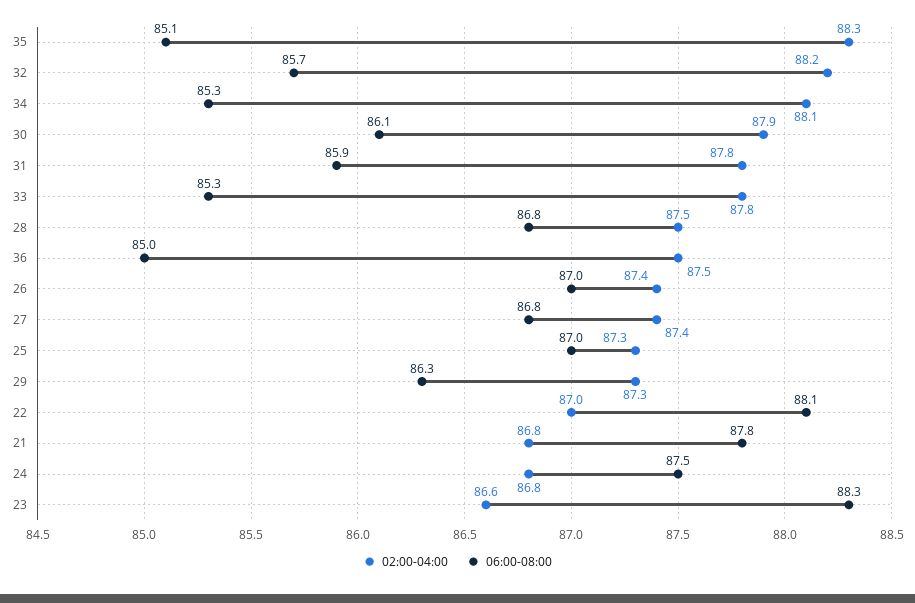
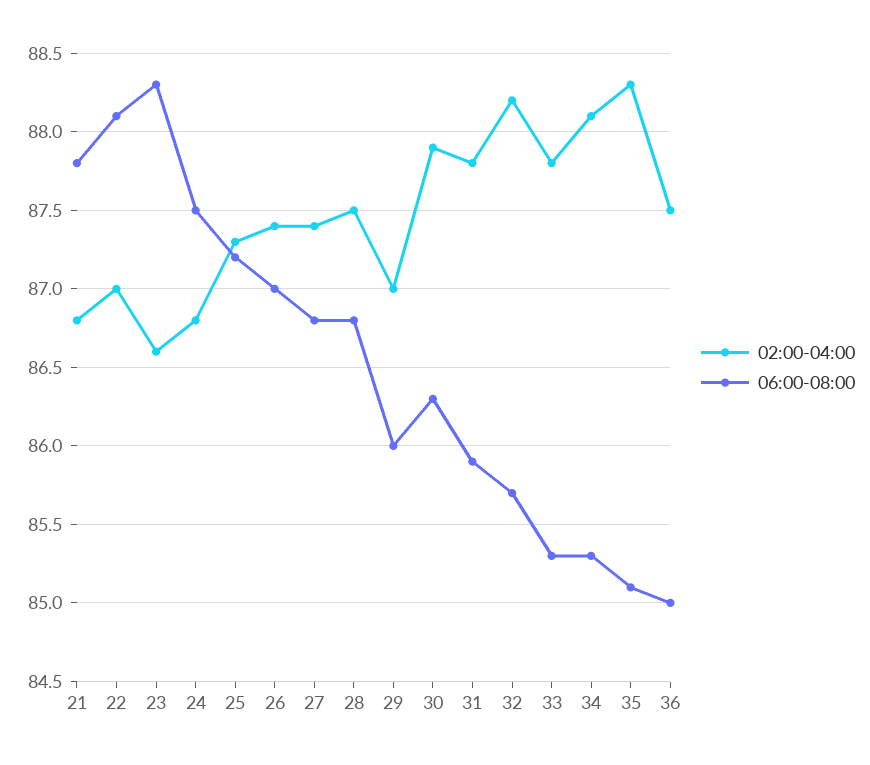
  {
    "02:00-04:00": {
      "35": 88.3,
      "32": 88.2,
      "34": 88.1,
      "30": 87.9,
      "31": 87.8,
      "33": 87.8,
      "28": 87.5,
      "36": 87.5,
      "26": 87.4,
      "27": 87.4,
      "25": 87.3,
-     "29": 87.3,
+     "29": 87,
      "22": 87,
      "21": 86.8,
      "24": 86.8,
      "23": 86.6
    },
    "06:00-08:00": {
      "35": 85.1,
      "32": 85.7,
      "34": 85.3,
-     "30": 86.1,
+     "30": 86.3,
      "31": 85.9,
      "33": 85.3,
      "28": 86.8,
      "36": 85,
      "26": 87,
      "27": 86.8,
-     "25": 87,
+     "25": 87.2,
-     "29": 86.3,
+     "29": 86,
      "22": 88.1,
      "21": 87.8,
      "24": 87.5,
      "23": 88.3
    }
  }

